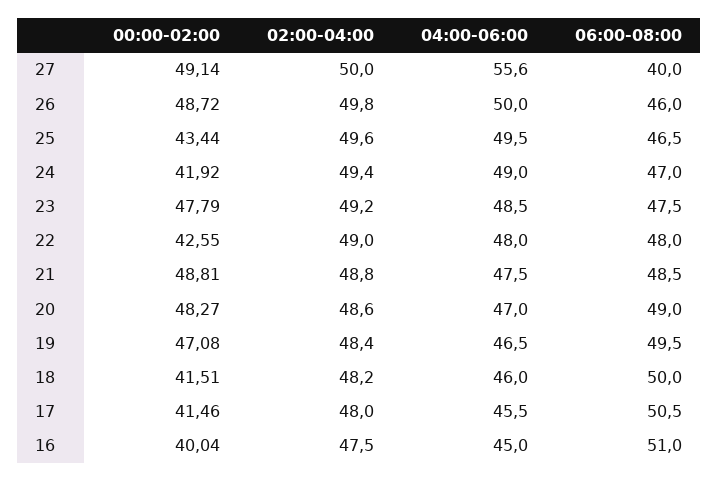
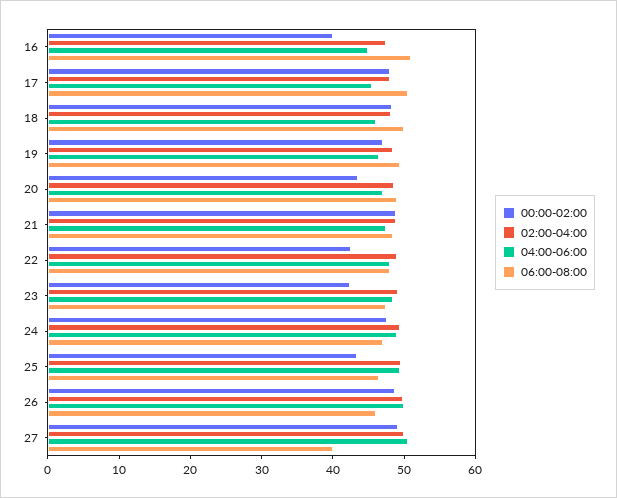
  {
    "00:00-02:00": {
      "27": 49.14,
      "26": 48.72,
      "25": 43.44,
-     "24": 41.92,
+     "24": 48,
-     "23": 47.79,
+     "23": 42,
      "22": 42.55,
      "21": 48.81,
-     "20": 48.27,
+     "20": 44,
      "19": 47.08,
-     "18": 41.51,
+     "18": 48,
-     "17": 41.46,
+     "17": 48,
      "16": 40.04
    },
    "02:00-04:00": {
      "27": 50,
      "26": 49.8,
      "25": 49.6,
      "24": 49.4,
      "23": 49.2,
      "22": 49,
      "21": 48.8,
      "20": 48.6,
      "19": 48.4,
      "18": 48.2,
      "17": 48,
      "16": 47.5
    },
    "04:00-06:00": {
-     "27": 55.6,
+     "27": 50,
      "26": 50,
      "25": 49.5,
      "24": 49,
      "23": 48.5,
      "22": 48,
      "21": 47.5,
      "20": 47,
      "19": 46.5,
      "18": 46,
      "17": 45.5,
      "16": 45
    },
    "06:00-08:00": {
      "27": 40,
      "26": 46,
      "25": 46.5,
      "24": 47,
      "23": 47.5,
      "22": 48,
      "21": 48.5,
      "20": 49,
      "19": 49.5,
      "18": 50,
      "17": 50.5,
      "16": 51
    }
  }

